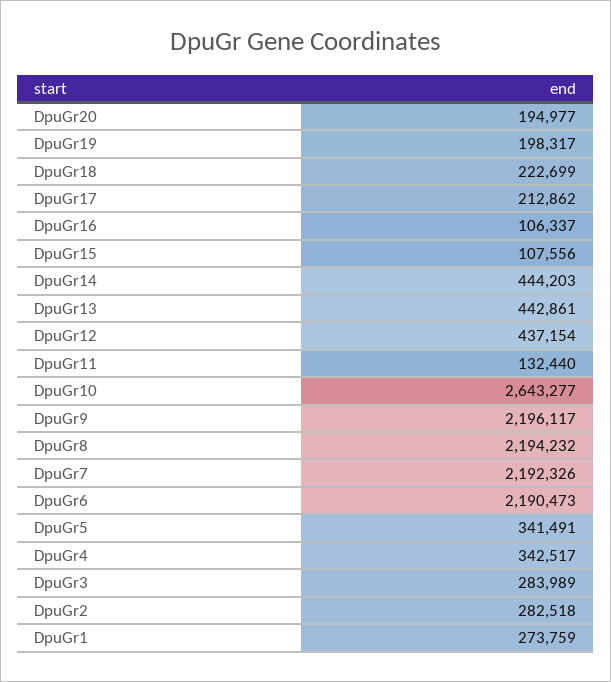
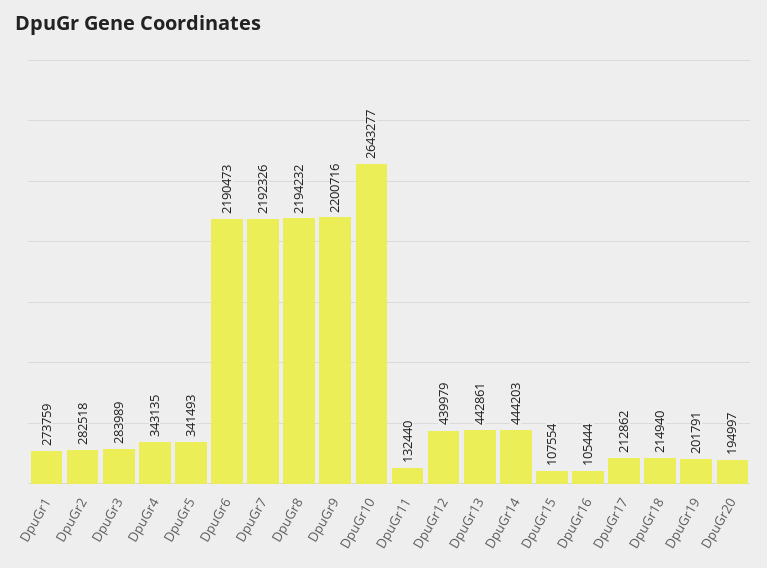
  {
-   "DpuGr20": 194977,
+   "DpuGr20": 194997,
-   "DpuGr19": 198317,
+   "DpuGr19": 201791,
-   "DpuGr18": 222699,
+   "DpuGr18": 214940,
    "DpuGr17": 212862,
-   "DpuGr16": 106337,
+   "DpuGr16": 105444,
-   "DpuGr15": 107556,
+   "DpuGr15": 107554,
    "DpuGr14": 444203,
    "DpuGr13": 442861,
-   "DpuGr12": 437154,
+   "DpuGr12": 439979,
    "DpuGr11": 132440,
    "DpuGr10": 2643277,
-   "DpuGr9": 2196117,
+   "DpuGr9": 2200716,
    "DpuGr8": 2194232,
    "DpuGr7": 2192326,
    "DpuGr6": 2190473,
-   "DpuGr5": 341491,
+   "DpuGr5": 341493,
-   "DpuGr4": 342517,
+   "DpuGr4": 343135,
    "DpuGr3": 283989,
    "DpuGr2": 282518,
    "DpuGr1": 273759
  }

